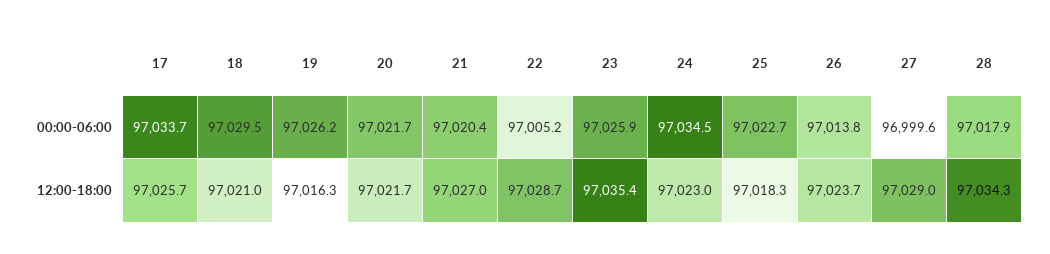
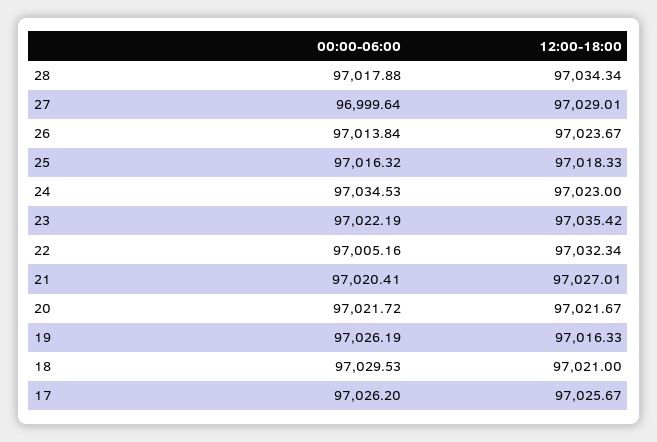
  {
    "17": {
-     "00:00-06:00": 97033.7,
+     "00:00-06:00": 97026.2,
      "12:00-18:00": 97025.67
    },
    "18": {
      "00:00-06:00": 97029.53,
      "12:00-18:00": 97021
    },
    "19": {
      "00:00-06:00": 97026.19,
      "12:00-18:00": 97016.33
    },
    "20": {
      "00:00-06:00": 97021.72,
      "12:00-18:00": 97021.67
    },
    "21": {
      "00:00-06:00": 97020.41,
      "12:00-18:00": 97027.01
    },
    "22": {
      "00:00-06:00": 97005.16,
-     "12:00-18:00": 97028.7
+     "12:00-18:00": 97032.34
    },
    "23": {
-     "00:00-06:00": 97025.9,
+     "00:00-06:00": 97022.19,
      "12:00-18:00": 97035.42
    },
    "24": {
      "00:00-06:00": 97034.53,
      "12:00-18:00": 97023
    },
    "25": {
-     "00:00-06:00": 97022.7,
+     "00:00-06:00": 97016.32,
      "12:00-18:00": 97018.33
    },
    "26": {
      "00:00-06:00": 97013.84,
      "12:00-18:00": 97023.67
    },
    "27": {
      "00:00-06:00": 96999.64,
      "12:00-18:00": 97029.01
    },
    "28": {
      "00:00-06:00": 97017.88,
      "12:00-18:00": 97034.34
    }
  }

